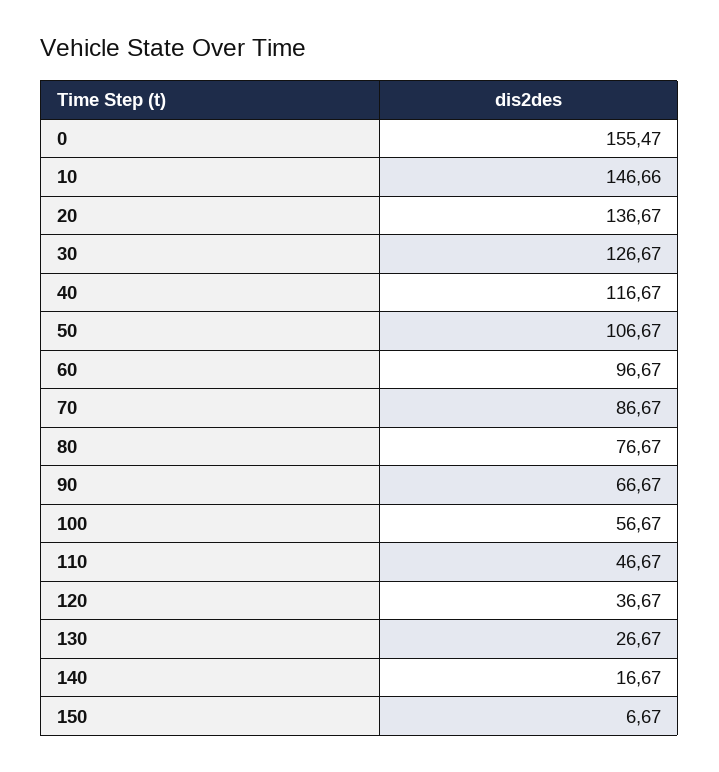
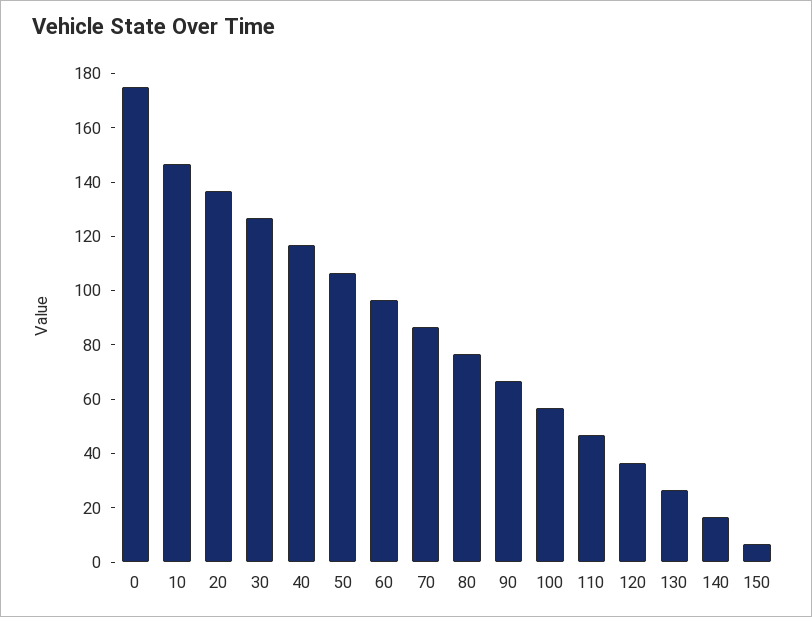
  {
-   "0": 155.47,
+   "0": 175,
    "10": 146.66,
    "20": 136.67,
    "30": 126.67,
    "40": 116.67,
    "50": 106.67,
    "60": 96.67,
    "70": 86.67,
    "80": 76.67,
    "90": 66.67,
    "100": 56.67,
    "110": 46.67,
    "120": 36.67,
    "130": 26.67,
    "140": 16.67,
    "150": 6.67
  }

